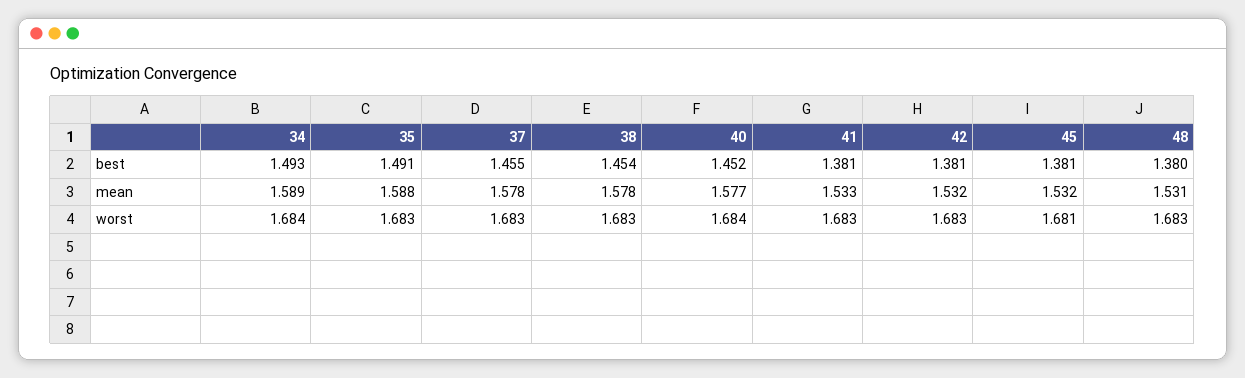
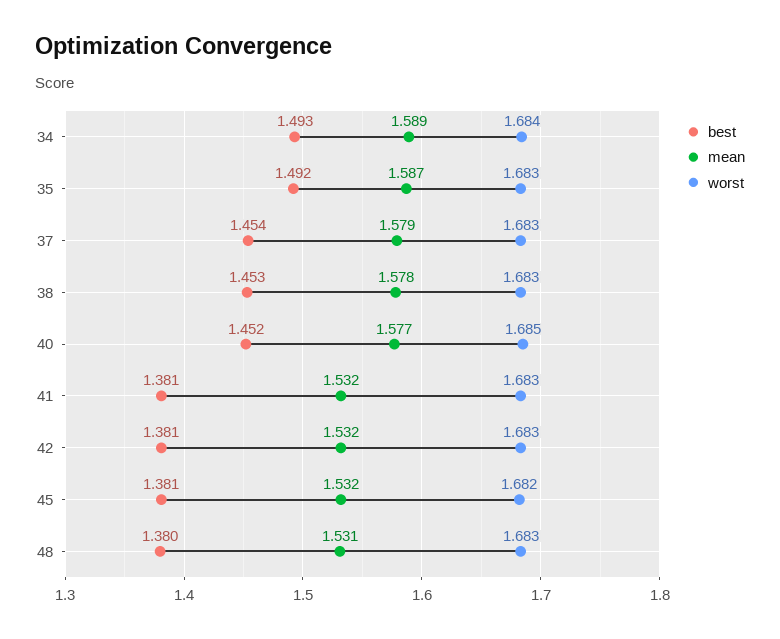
  {
    "best": {
      "34": 1.493,
-     "35": 1.491,
+     "35": 1.492,
-     "37": 1.455,
+     "37": 1.454,
-     "38": 1.454,
+     "38": 1.453,
      "40": 1.452,
      "41": 1.381,
      "42": 1.381,
      "45": 1.381,
      "48": 1.38
    },
    "mean": {
      "34": 1.589,
-     "35": 1.588,
+     "35": 1.587,
-     "37": 1.578,
+     "37": 1.579,
      "38": 1.578,
      "40": 1.577,
-     "41": 1.533,
+     "41": 1.532,
      "42": 1.532,
      "45": 1.532,
      "48": 1.531
    },
    "worst": {
      "34": 1.684,
      "35": 1.683,
      "37": 1.683,
      "38": 1.683,
-     "40": 1.684,
+     "40": 1.685,
      "41": 1.683,
      "42": 1.683,
-     "45": 1.681,
+     "45": 1.682,
      "48": 1.683
    }
  }

